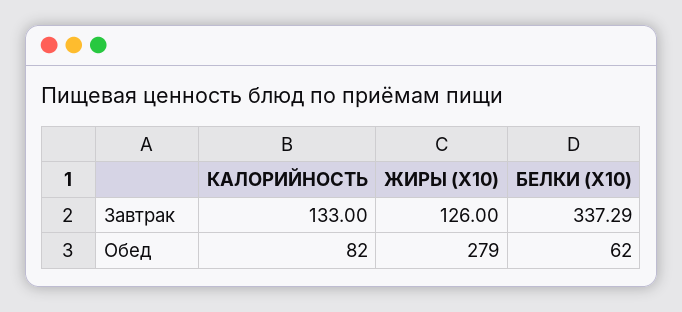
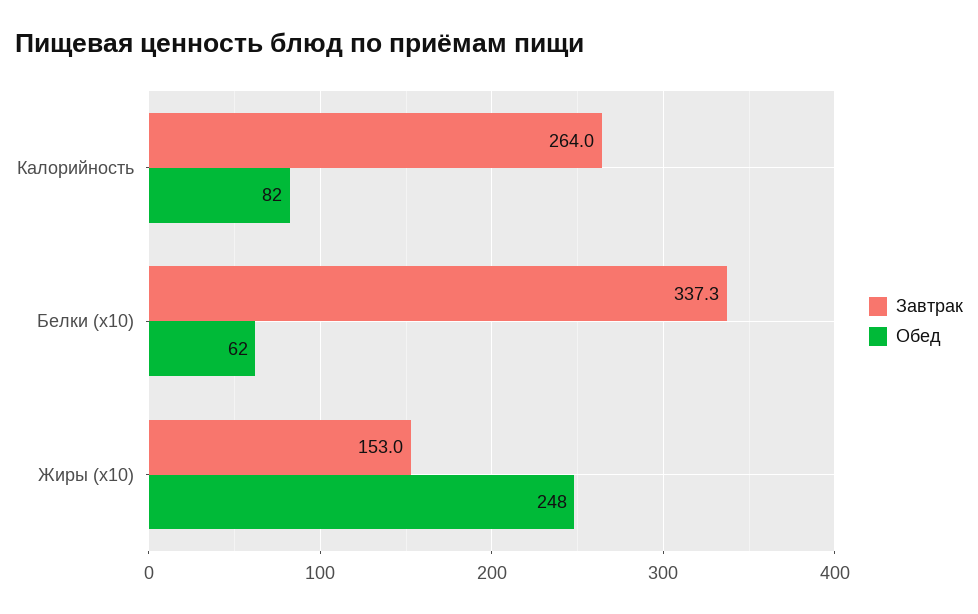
  {
    "Завтрак": {
-     "КАЛОРИЙНОСТЬ": 133,
+     "КАЛОРИЙНОСТЬ": 264,
-     "ЖИРЫ (X10)": 126,
+     "ЖИРЫ (X10)": 153,
      "БЕЛКИ (X10)": 337.29
    },
    "Обед": {
      "КАЛОРИЙНОСТЬ": 82,
-     "ЖИРЫ (X10)": 279,
+     "ЖИРЫ (X10)": 248,
      "БЕЛКИ (X10)": 62
    }
  }

